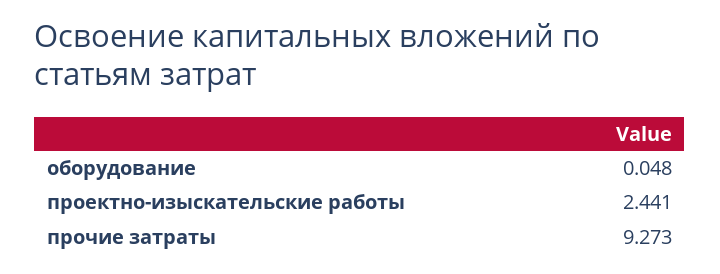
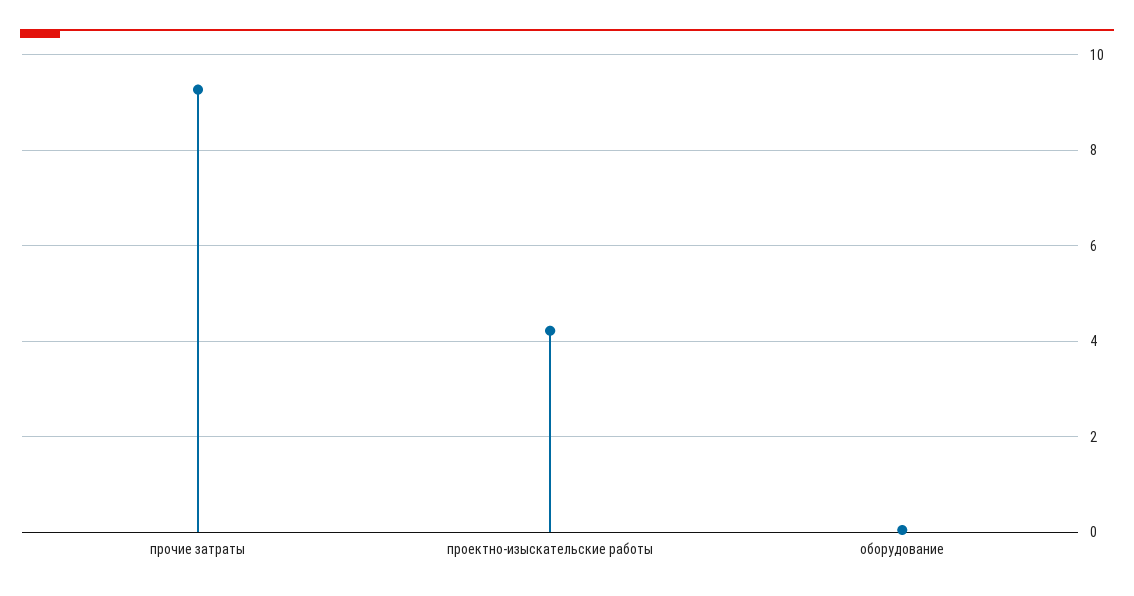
  {
    "оборудование": 0.048,
-   "проектно-изыскательские работы": 2.441,
+   "проектно-изыскательские работы": 4.2,
    "прочие затраты": 9.273
  }

